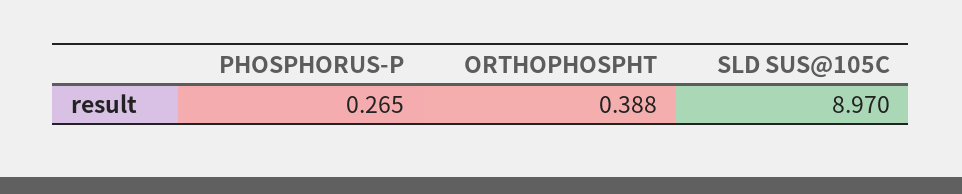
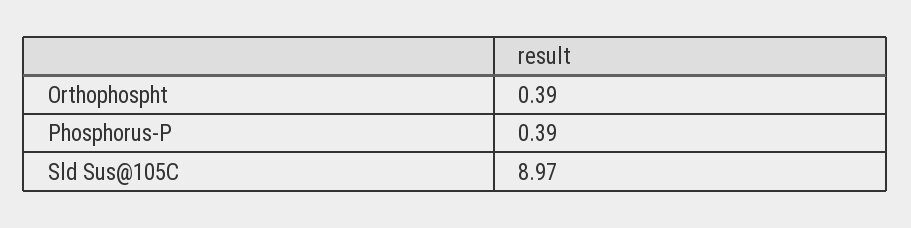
  {
-   "PHOSPHORUS-P": 0.265,
+   "PHOSPHORUS-P": 0.39,
    "ORTHOPHOSPHT": 0.388,
    "SLD SUS@105C": 8.97
  }

